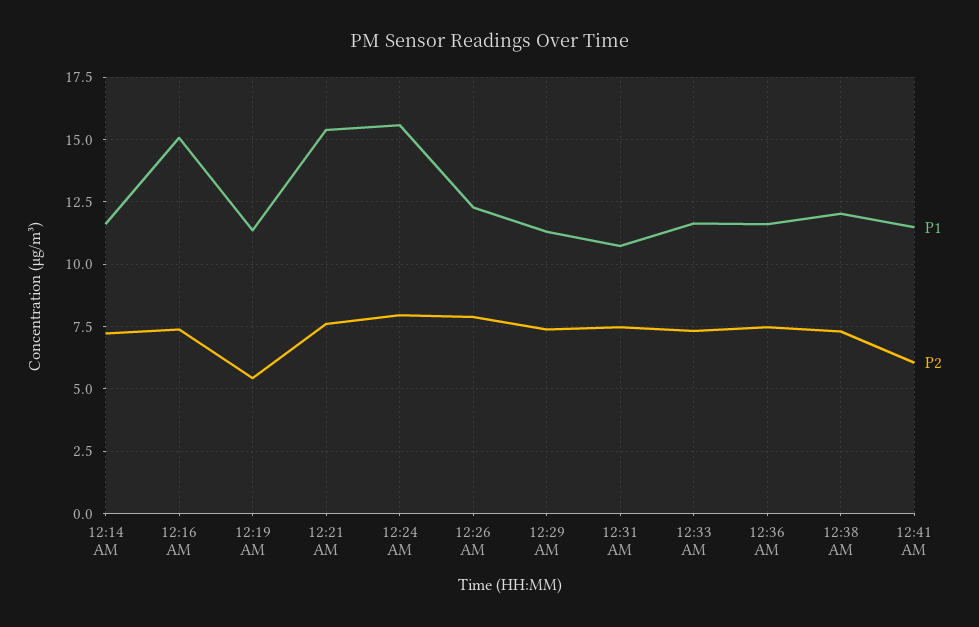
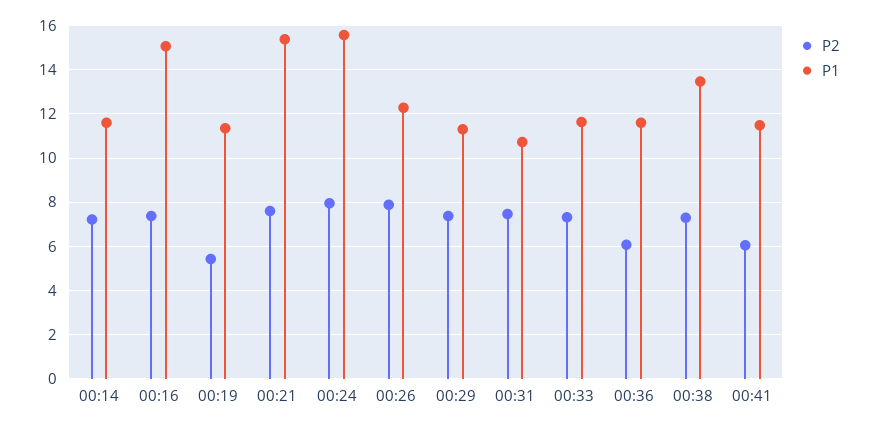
  {
    "P1": {
      "12:14 AM": 11.5,
      "12:16 AM": 15,
      "12:19 AM": 11.25,
      "12:21 AM": 15.5,
      "12:24 AM": 15.5,
      "12:26 AM": 12.25,
      "12:29 AM": 11.25,
      "12:31 AM": 10.75,
      "12:33 AM": 11.75,
      "12:36 AM": 11.5,
-     "12:38 AM": 12,
+     "12:38 AM": 13.5,
      "12:41 AM": 11.5
    },
    "P2": {
      "12:14 AM": 7.25,
      "12:16 AM": 7.5,
      "12:19 AM": 5.5,
      "12:21 AM": 7.5,
      "12:24 AM": 8,
      "12:26 AM": 8,
      "12:29 AM": 7.5,
      "12:31 AM": 7.5,
      "12:33 AM": 7.25,
-     "12:36 AM": 7.5,
+     "12:36 AM": 6,
      "12:38 AM": 7.25,
      "12:41 AM": 6
    }
  }

